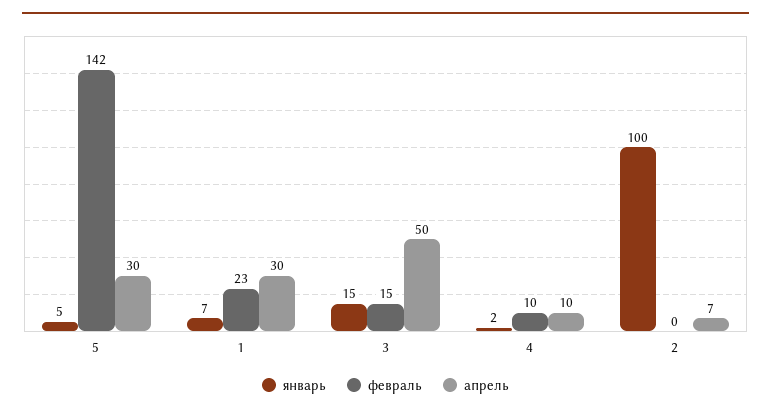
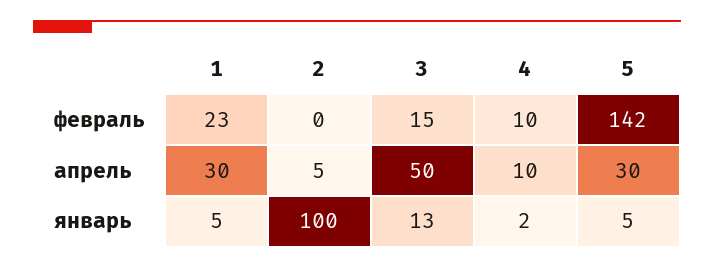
  {
    "январь": {
      "5": 5,
-     "1": 7,
+     "1": 5,
-     "3": 15,
+     "3": 13,
      "4": 2,
      "2": 100
    },
    "февраль": {
      "5": 142,
      "1": 23,
      "3": 15,
      "4": 10,
      "2": 0
    },
    "апрель": {
      "5": 30,
      "1": 30,
      "3": 50,
      "4": 10,
-     "2": 7
+     "2": 5
    }
  }

